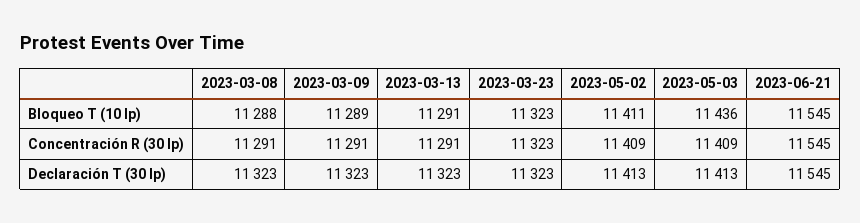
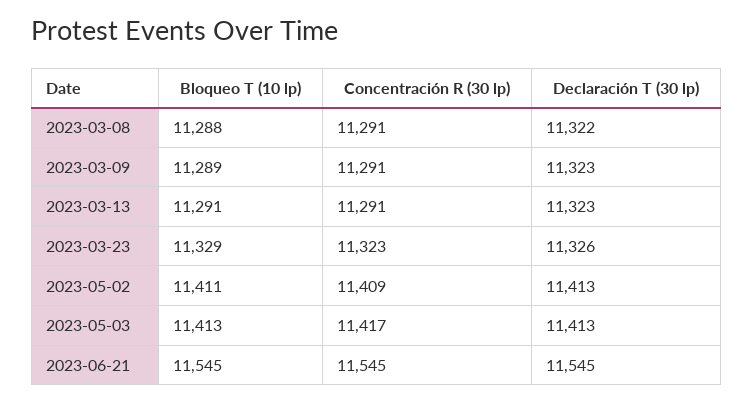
  {
    "2023-03-08": {
      "Bloqueo T (10 lp)": 11288,
      "Concentración R (30 lp)": 11291,
-     "Declaración T (30 lp)": 11323
+     "Declaración T (30 lp)": 11322
    },
    "2023-03-09": {
      "Bloqueo T (10 lp)": 11289,
      "Concentración R (30 lp)": 11291,
      "Declaración T (30 lp)": 11323
    },
    "2023-03-13": {
      "Bloqueo T (10 lp)": 11291,
      "Concentración R (30 lp)": 11291,
      "Declaración T (30 lp)": 11323
    },
    "2023-03-23": {
-     "Bloqueo T (10 lp)": 11323,
+     "Bloqueo T (10 lp)": 11329,
      "Concentración R (30 lp)": 11323,
-     "Declaración T (30 lp)": 11323
+     "Declaración T (30 lp)": 11326
    },
    "2023-05-02": {
      "Bloqueo T (10 lp)": 11411,
      "Concentración R (30 lp)": 11409,
      "Declaración T (30 lp)": 11413
    },
    "2023-05-03": {
-     "Bloqueo T (10 lp)": 11436,
+     "Bloqueo T (10 lp)": 11413,
-     "Concentración R (30 lp)": 11409,
+     "Concentración R (30 lp)": 11417,
      "Declaración T (30 lp)": 11413
    },
    "2023-06-21": {
      "Bloqueo T (10 lp)": 11545,
      "Concentración R (30 lp)": 11545,
      "Declaración T (30 lp)": 11545
    }
  }

